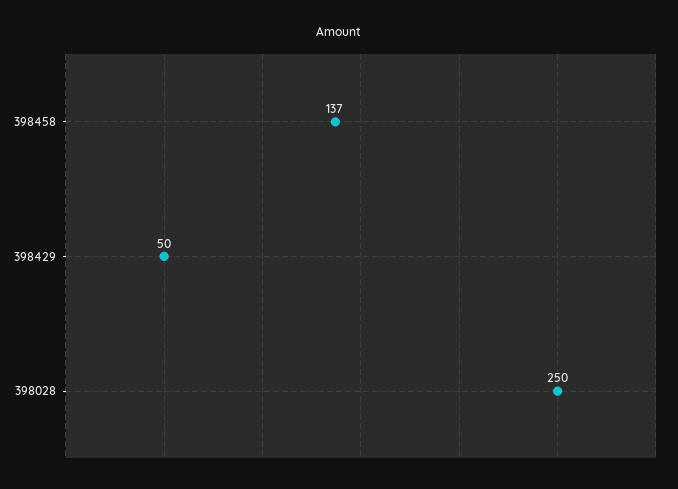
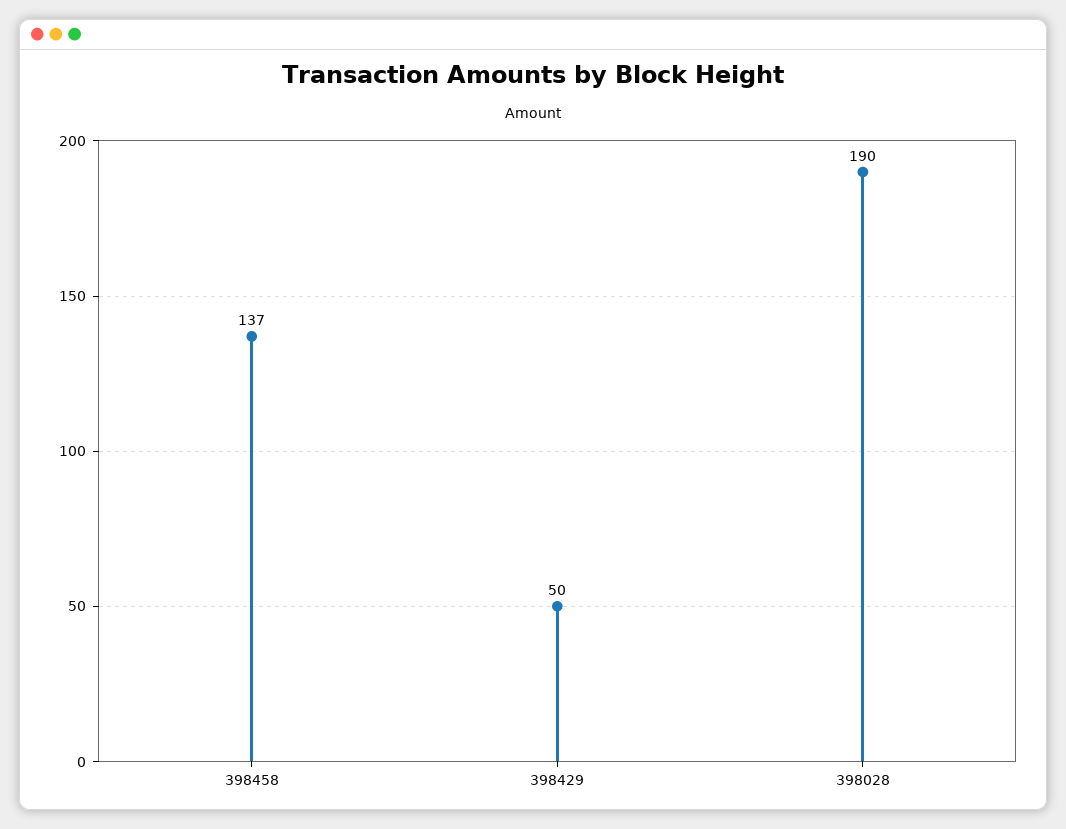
  {
    "398458": 137,
    "398429": 50,
-   "398028": 250
+   "398028": 190
  }

